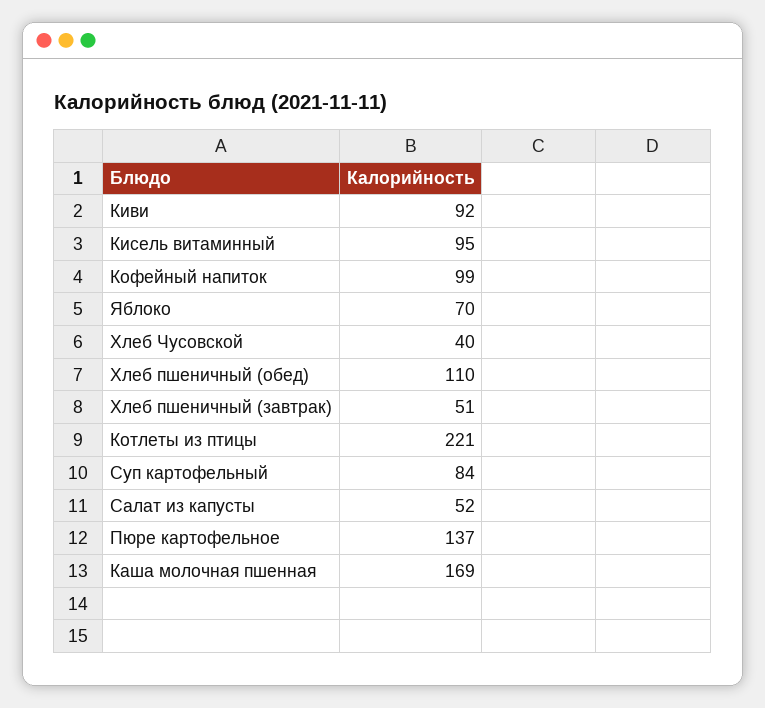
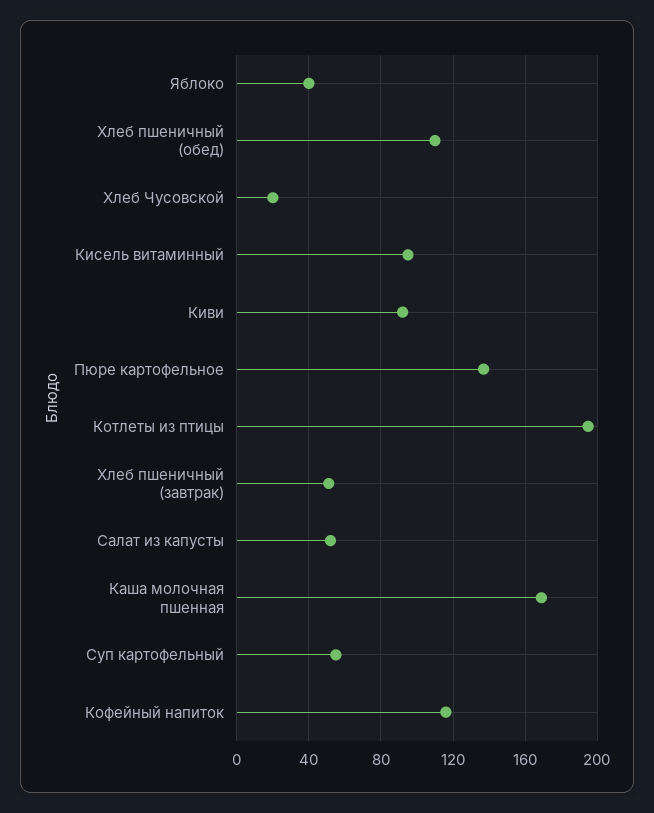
  {
    "Киви": 92,
    "Кисель витаминный": 95,
-   "Кофейный напиток": 99,
+   "Кофейный напиток": 115,
-   "Яблоко": 70,
+   "Яблоко": 40,
-   "Хлеб Чусовской": 40,
+   "Хлеб Чусовской": 20,
    "Хлеб пшеничный (обед)": 110,
    "Хлеб пшеничный (завтрак)": 51,
-   "Котлеты из птицы": 221,
+   "Котлеты из птицы": 195,
-   "Суп картофельный": 84,
+   "Суп картофельный": 55,
    "Салат из капусты": 52,
    "Пюре картофельное": 137,
    "Каша молочная пшенная": 169
  }

